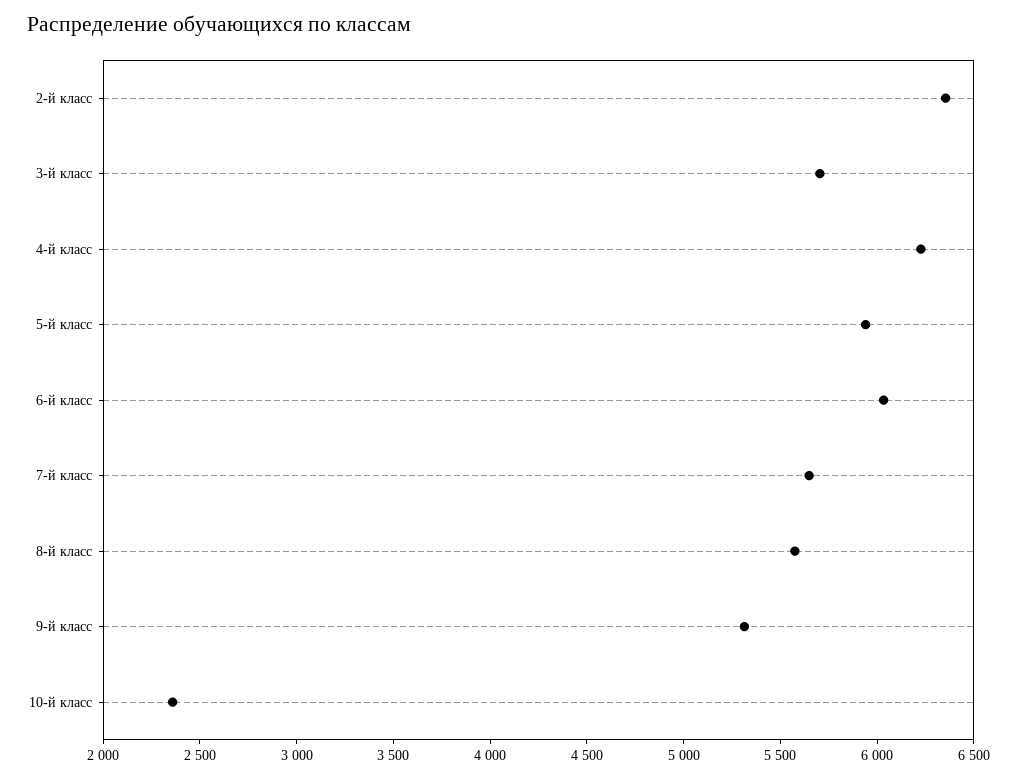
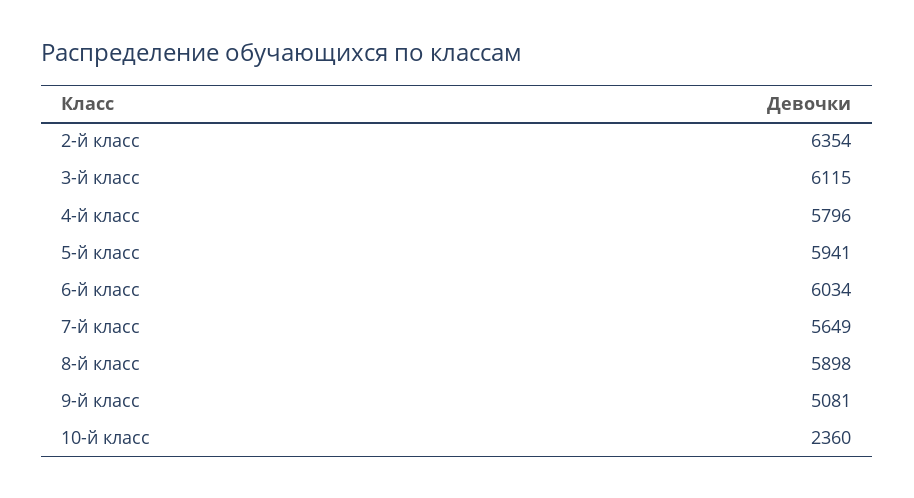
  {
    "2-й класс": 6354,
-   "3-й класс": 5700,
+   "3-й класс": 6115,
-   "4-й класс": 6200,
+   "4-й класс": 5796,
    "5-й класс": 5941,
    "6-й класс": 6034,
    "7-й класс": 5649,
-   "8-й класс": 5600,
+   "8-й класс": 5898,
-   "9-й класс": 5300,
+   "9-й класс": 5081,
    "10-й класс": 2360
  }

